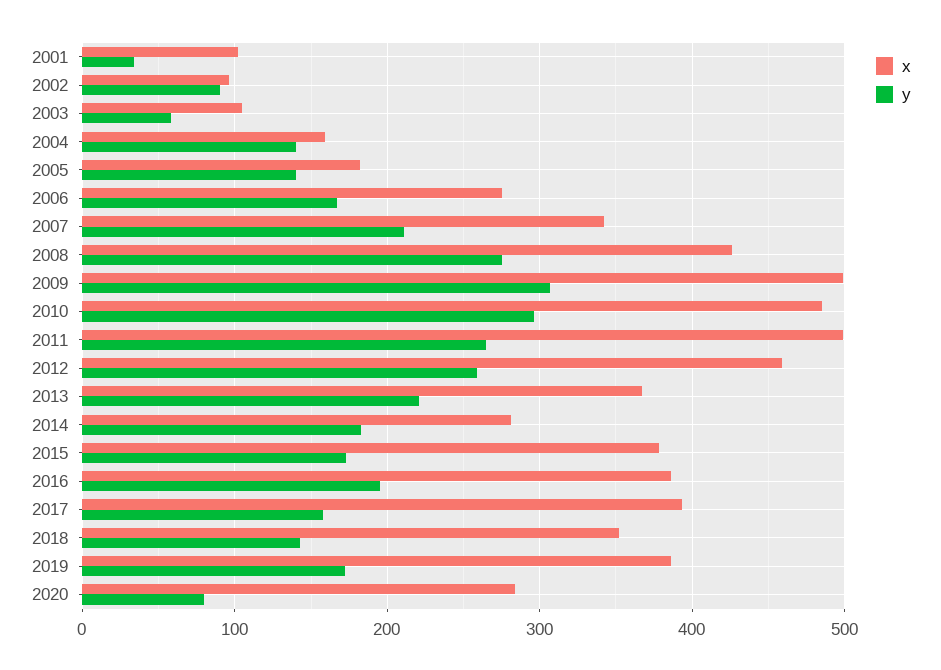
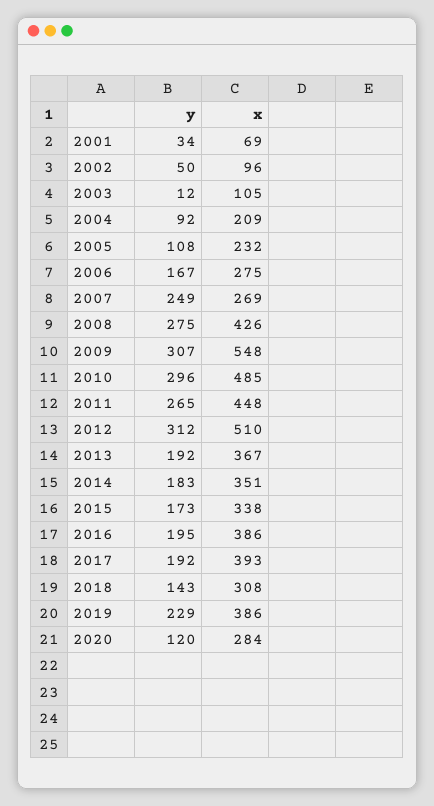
  {
    "x": {
-     "2001": 100,
+     "2001": 69,
      "2002": 96,
      "2003": 105,
-     "2004": 160,
+     "2004": 209,
-     "2005": 180,
+     "2005": 232,
      "2006": 275,
-     "2007": 340,
+     "2007": 269,
      "2008": 426,
-     "2009": 500,
+     "2009": 548,
      "2010": 485,
-     "2011": 500,
+     "2011": 448,
-     "2012": 460,
+     "2012": 510,
      "2013": 367,
-     "2014": 280,
+     "2014": 351,
-     "2015": 380,
+     "2015": 338,
      "2016": 386,
      "2017": 393,
-     "2018": 350,
+     "2018": 308,
      "2019": 386,
      "2020": 284
    },
    "y": {
      "2001": 34,
-     "2002": 90,
+     "2002": 50,
-     "2003": 60,
+     "2003": 12,
-     "2004": 140,
+     "2004": 92,
-     "2005": 140,
+     "2005": 108,
      "2006": 167,
-     "2007": 210,
+     "2007": 249,
      "2008": 275,
      "2009": 307,
      "2010": 296,
      "2011": 265,
-     "2012": 260,
+     "2012": 312,
-     "2013": 220,
+     "2013": 192,
      "2014": 183,
      "2015": 173,
      "2016": 195,
-     "2017": 160,
+     "2017": 192,
      "2018": 143,
-     "2019": 170,
+     "2019": 229,
-     "2020": 80
+     "2020": 120
    }
  }

